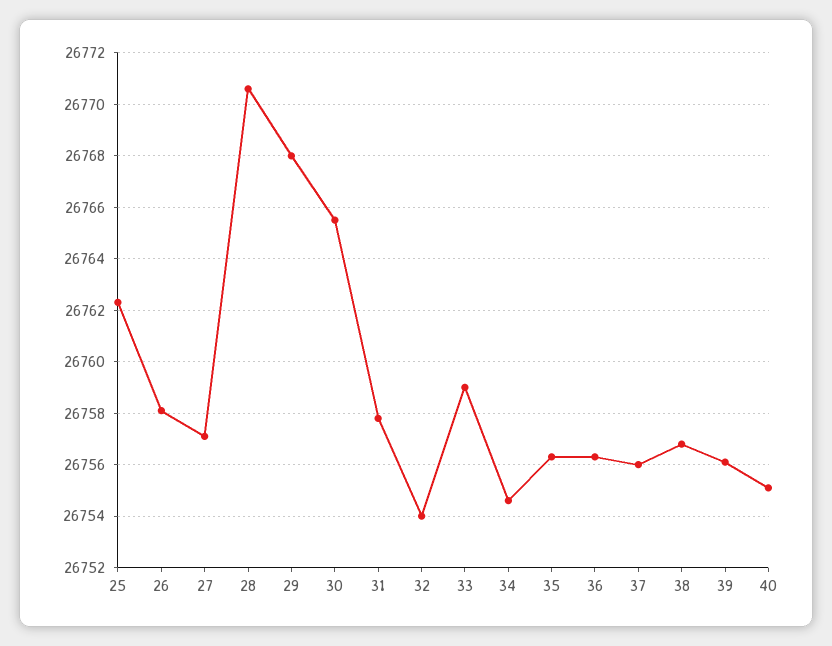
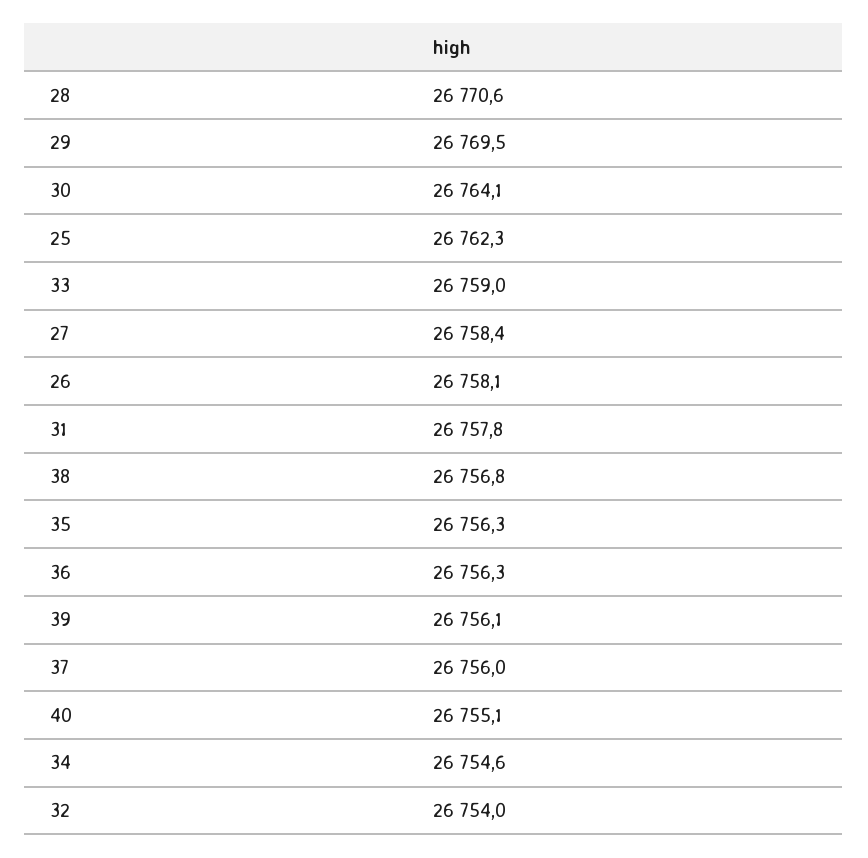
  {
    "25": 26762.3,
    "26": 26758.1,
-   "27": 26757,
+   "27": 26758.4,
    "28": 26770.6,
-   "29": 26768,
+   "29": 26769.5,
-   "30": 26765.5,
+   "30": 26764.1,
    "31": 26757.8,
    "32": 26754,
    "33": 26759,
    "34": 26754.6,
    "35": 26756.3,
    "36": 26756.3,
    "37": 26756,
    "38": 26756.8,
    "39": 26756.1,
    "40": 26755.1
  }

